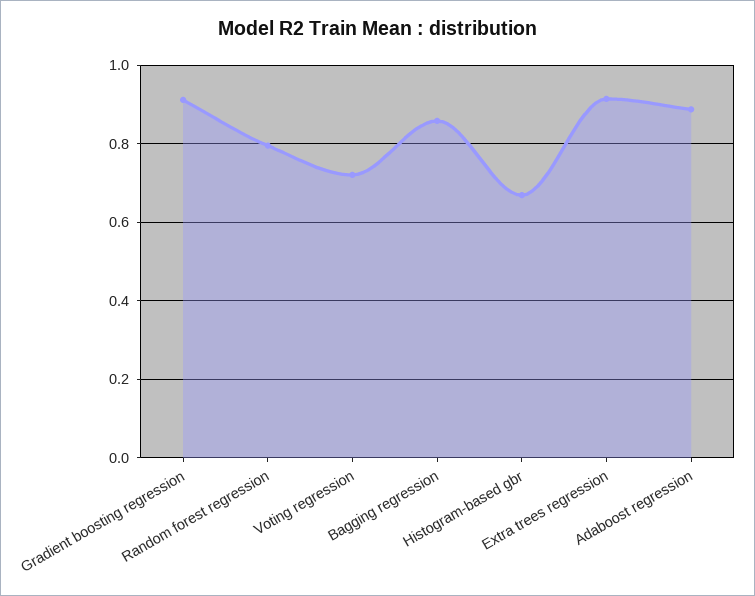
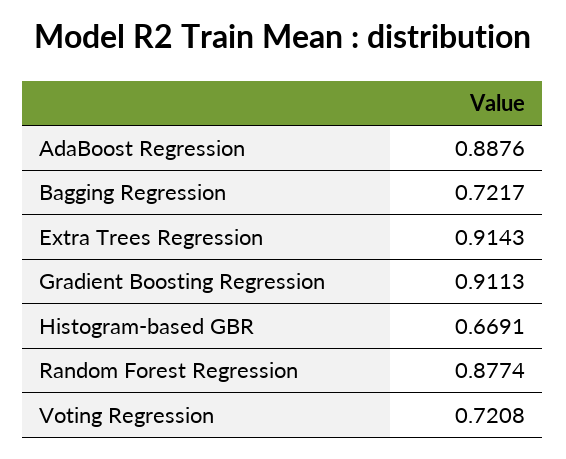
  {
    "Gradient boosting regression": 0.9113,
-   "Random forest regression": 0.8,
+   "Random forest regression": 0.8774,
    "Voting regression": 0.7208,
-   "Bagging regression": 0.86,
+   "Bagging regression": 0.7217,
    "Histogram-based gbr": 0.6691,
    "Extra trees regression": 0.9143,
    "Adaboost regression": 0.8876
  }

